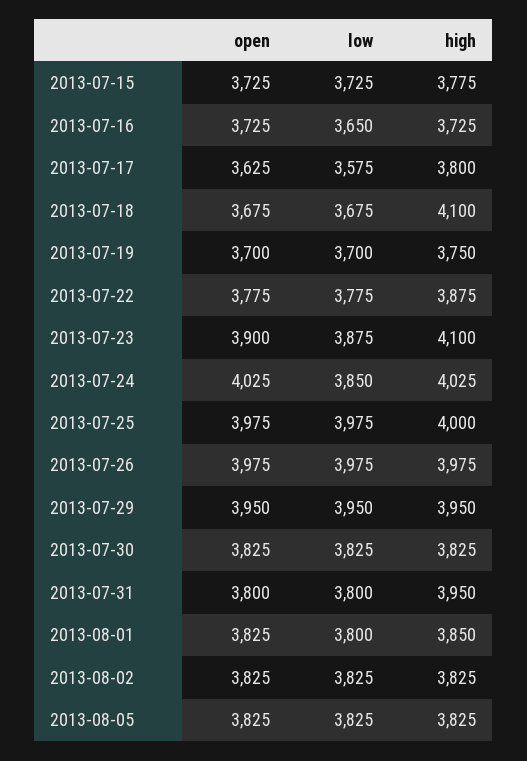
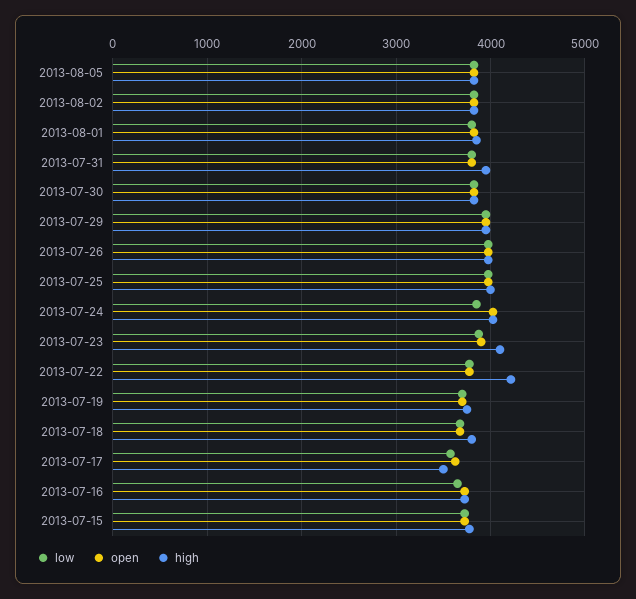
  {
    "open": {
      "2013-07-15": 3725,
      "2013-07-16": 3725,
      "2013-07-17": 3625,
      "2013-07-18": 3675,
      "2013-07-19": 3700,
      "2013-07-22": 3775,
      "2013-07-23": 3900,
      "2013-07-24": 4025,
      "2013-07-25": 3975,
      "2013-07-26": 3975,
      "2013-07-29": 3950,
      "2013-07-30": 3825,
      "2013-07-31": 3800,
      "2013-08-01": 3825,
      "2013-08-02": 3825,
      "2013-08-05": 3825
    },
    "low": {
      "2013-07-15": 3725,
      "2013-07-16": 3650,
      "2013-07-17": 3575,
      "2013-07-18": 3675,
      "2013-07-19": 3700,
      "2013-07-22": 3775,
      "2013-07-23": 3875,
      "2013-07-24": 3850,
      "2013-07-25": 3975,
      "2013-07-26": 3975,
      "2013-07-29": 3950,
      "2013-07-30": 3825,
      "2013-07-31": 3800,
      "2013-08-01": 3800,
      "2013-08-02": 3825,
      "2013-08-05": 3825
    },
    "high": {
      "2013-07-15": 3775,
      "2013-07-16": 3725,
-     "2013-07-17": 3800,
+     "2013-07-17": 3500,
-     "2013-07-18": 4100,
+     "2013-07-18": 3800,
      "2013-07-19": 3750,
-     "2013-07-22": 3875,
+     "2013-07-22": 4200,
      "2013-07-23": 4100,
      "2013-07-24": 4025,
      "2013-07-25": 4000,
      "2013-07-26": 3975,
      "2013-07-29": 3950,
      "2013-07-30": 3825,
      "2013-07-31": 3950,
      "2013-08-01": 3850,
      "2013-08-02": 3825,
      "2013-08-05": 3825
    }
  }

